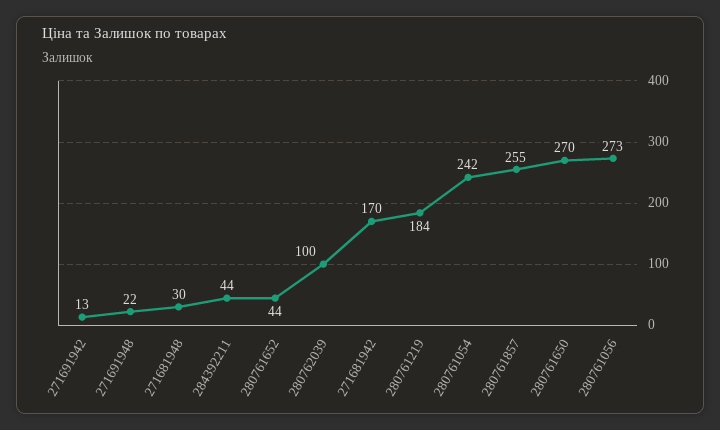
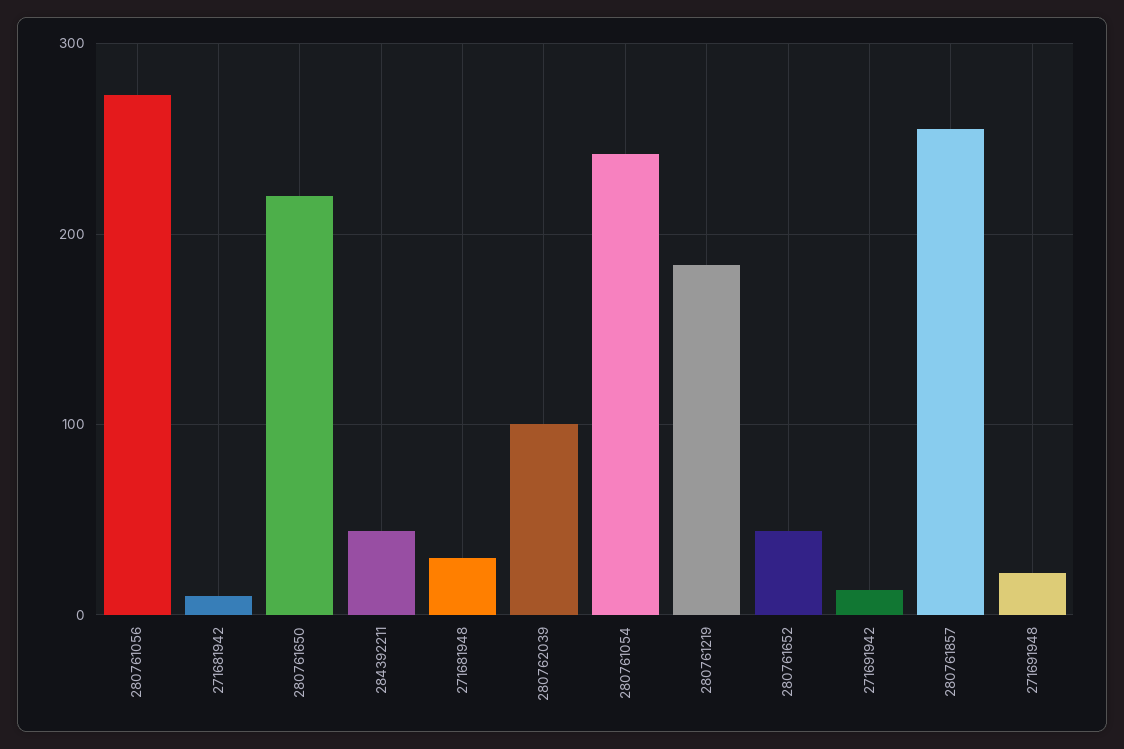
  {
    "271691942": 13,
    "271691948": 22,
    "271681948": 30,
    "284392211": 44,
    "280761652": 44,
    "280762039": 100,
-   "271681942": 170,
+   "271681942": 10,
    "280761219": 184,
    "280761054": 242,
    "280761857": 255,
-   "280761650": 270,
+   "280761650": 220,
    "280761056": 273
  }

